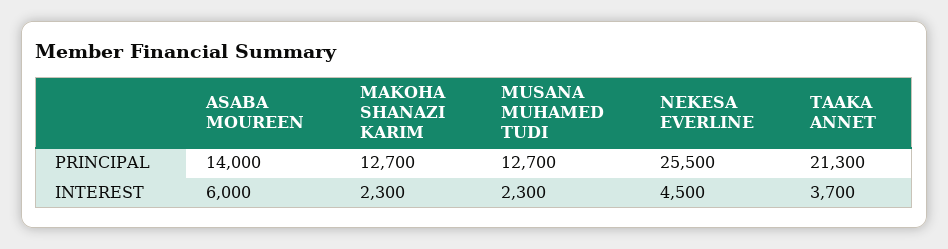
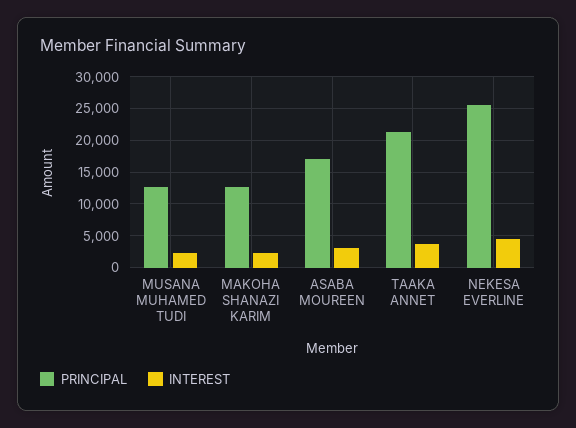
  {
    "PRINCIPAL": {
-     "ASABA MOUREEN": 14000,
+     "ASABA MOUREEN": 17000,
      "MAKOHA SHANAZI KARIM": 12700,
      "MUSANA MUHAMED TUDI": 12700,
      "NEKESA EVERLINE": 25500,
      "TAAKA ANNET": 21300
    },
    "INTEREST": {
-     "ASABA MOUREEN": 6000,
+     "ASABA MOUREEN": 3000,
      "MAKOHA SHANAZI KARIM": 2300,
      "MUSANA MUHAMED TUDI": 2300,
      "NEKESA EVERLINE": 4500,
      "TAAKA ANNET": 3700
    }
  }

